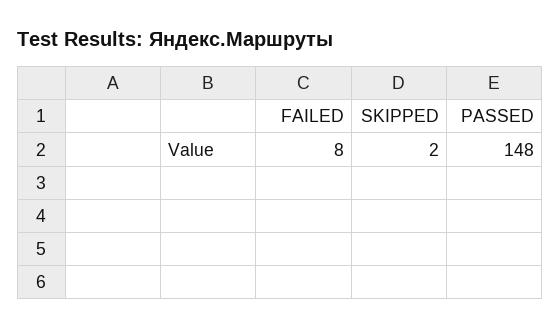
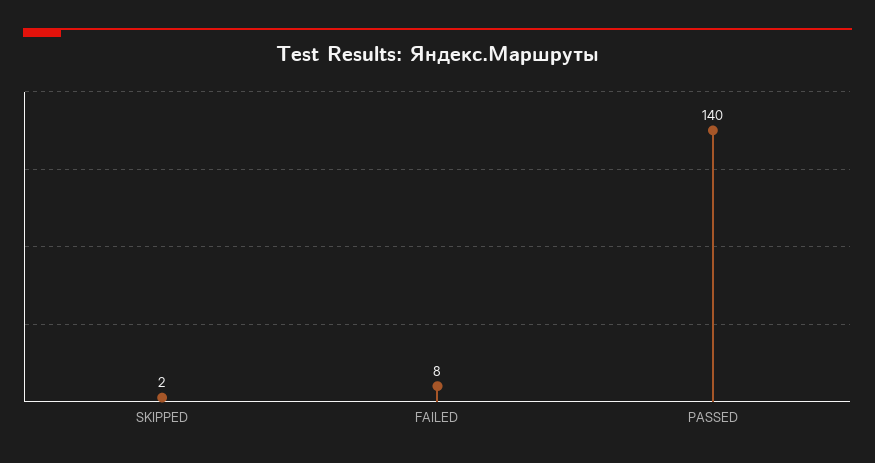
  {
    "FAILED": 8,
    "SKIPPED": 2,
-   "PASSED": 148
+   "PASSED": 140
  }

